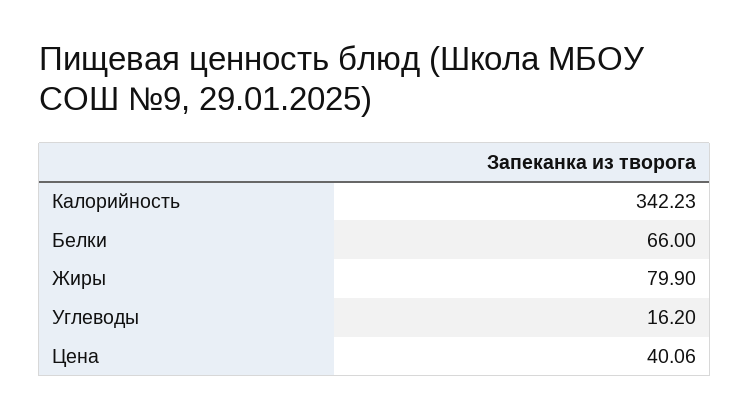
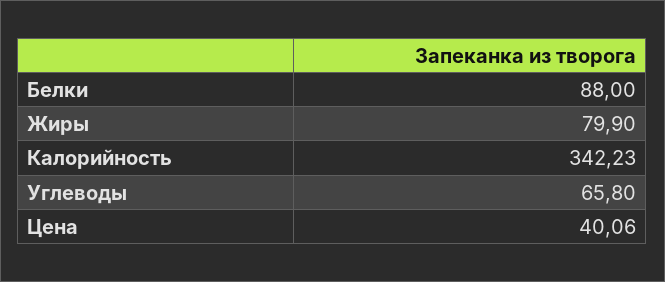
  {
    "Калорийность": 342.23,
-   "Белки": 66,
+   "Белки": 88,
    "Жиры": 79.9,
-   "Углеводы": 16.2,
+   "Углеводы": 65.8,
    "Цена": 40.06
  }

